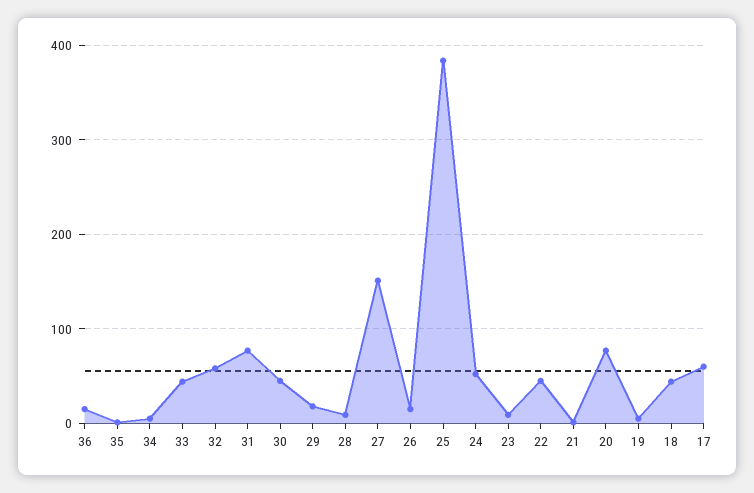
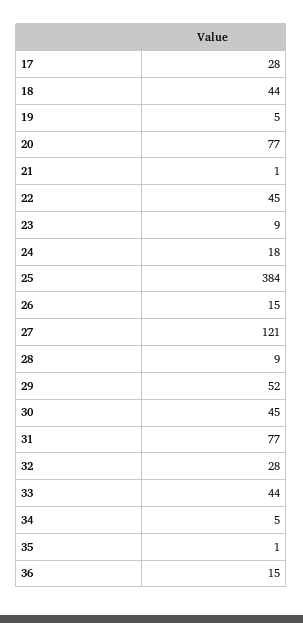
  {
    "36": 15,
    "35": 1,
    "34": 5,
    "33": 44,
-   "32": 60,
+   "32": 28,
    "31": 77,
    "30": 45,
-   "29": 20,
+   "29": 52,
    "28": 9,
-   "27": 150,
+   "27": 121,
    "26": 15,
    "25": 384,
-   "24": 50,
+   "24": 18,
    "23": 9,
    "22": 45,
    "21": 1,
    "20": 77,
    "19": 5,
    "18": 44,
-   "17": 60
+   "17": 28
  }

